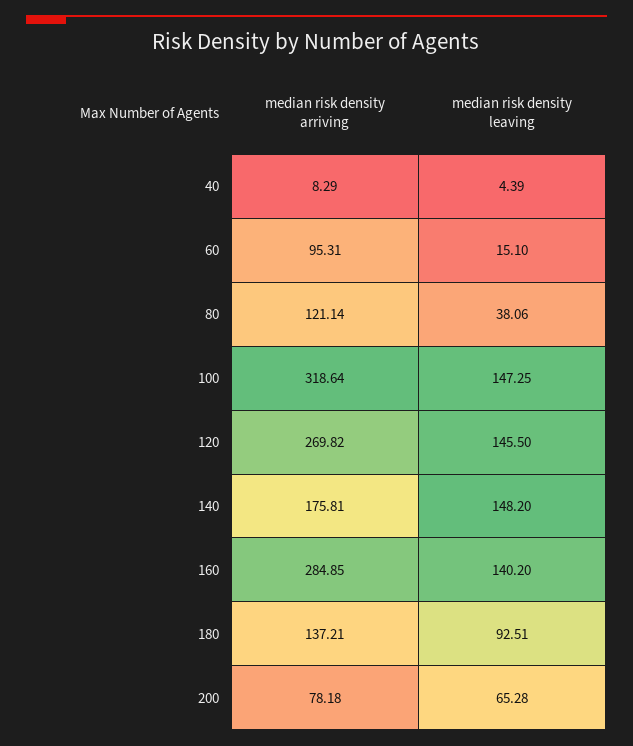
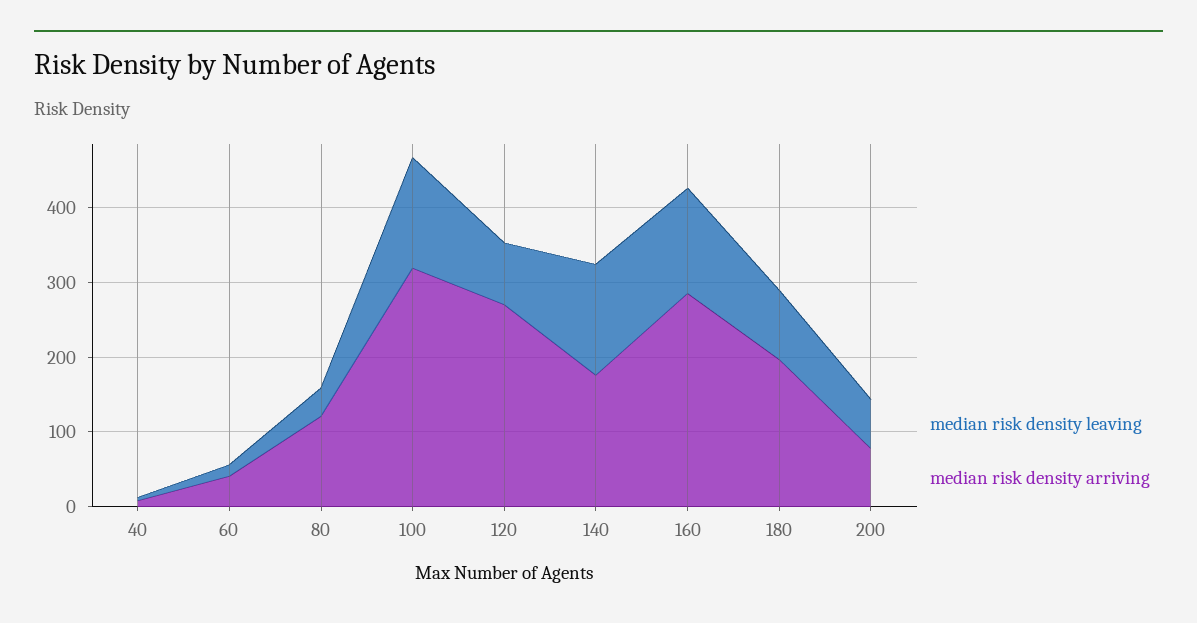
  {
    "median risk density arriving": {
      "40": 8.29,
-     "60": 95.31,
+     "60": 40,
      "80": 121.14,
      "100": 318.64,
      "120": 269.82,
      "140": 175.81,
      "160": 284.85,
-     "180": 137.21,
+     "180": 200,
      "200": 78.18
    },
    "median risk density leaving": {
      "40": 4.39,
      "60": 15.1,
      "80": 38.06,
      "100": 147.25,
-     "120": 145.5,
+     "120": 80,
      "140": 148.2,
      "160": 140.2,
      "180": 92.51,
      "200": 65.28
    }
  }

